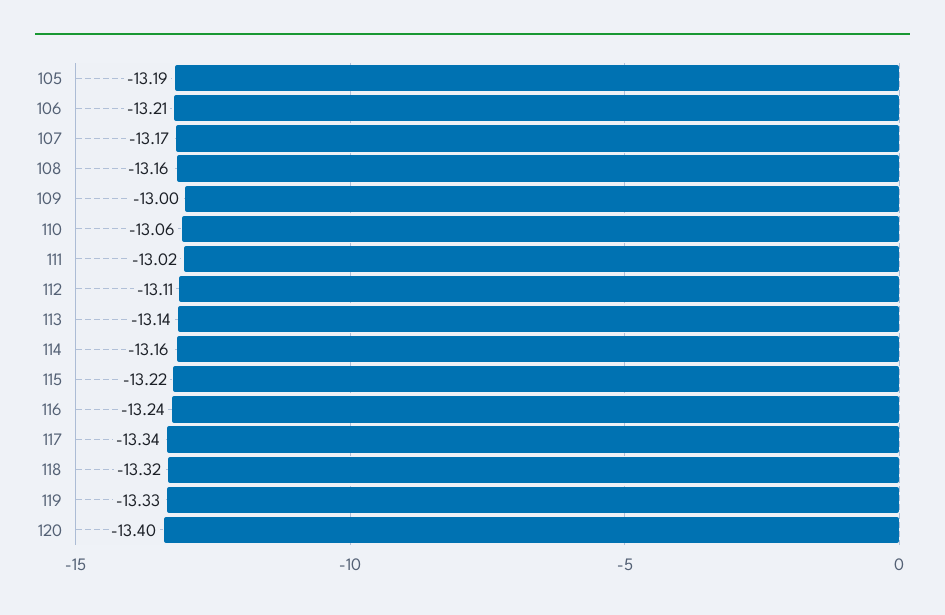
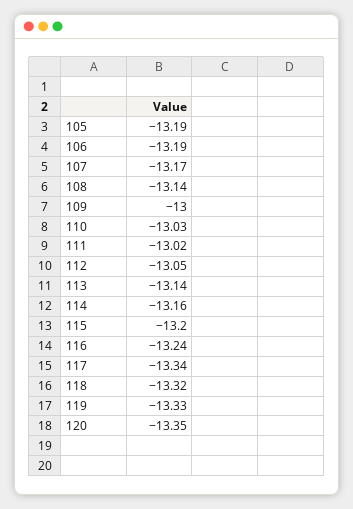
  {
    "105": -13.19,
-   "106": -13.21,
+   "106": -13.19,
    "107": -13.17,
-   "108": -13.16,
+   "108": -13.14,
    "109": -13,
-   "110": -13.06,
+   "110": -13.03,
    "111": -13.02,
-   "112": -13.11,
+   "112": -13.05,
    "113": -13.14,
    "114": -13.16,
-   "115": -13.22,
+   "115": -13.2,
    "116": -13.24,
    "117": -13.34,
    "118": -13.32,
    "119": -13.33,
-   "120": -13.4
+   "120": -13.35
  }

